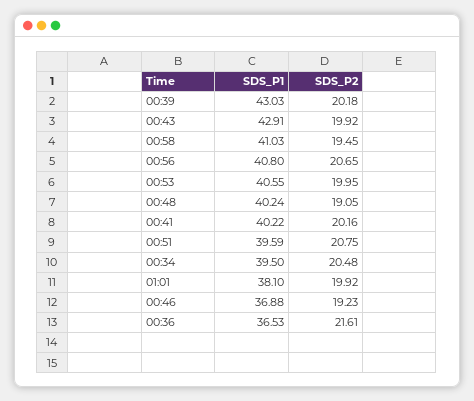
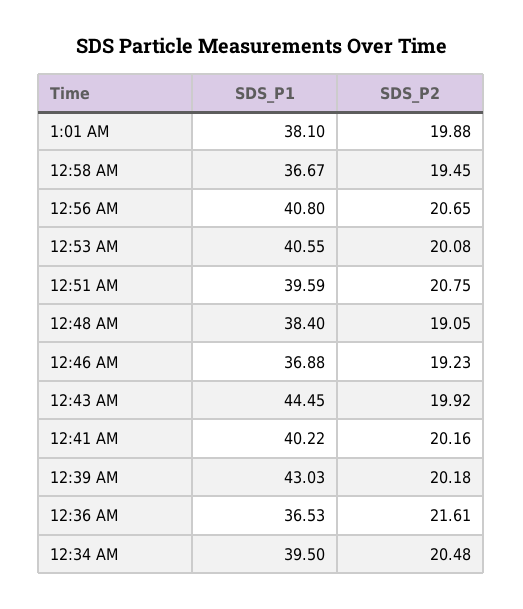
  {
    "SDS_P1": {
      "00:39": 43.03,
-     "00:43": 42.91,
+     "00:43": 44.45,
-     "00:58": 41.03,
+     "00:58": 36.67,
      "00:56": 40.8,
      "00:53": 40.55,
-     "00:48": 40.24,
+     "00:48": 38.4,
      "00:41": 40.22,
      "00:51": 39.59,
      "00:34": 39.5,
      "01:01": 38.1,
      "00:46": 36.88,
      "00:36": 36.53
    },
    "SDS_P2": {
      "00:39": 20.18,
      "00:43": 19.92,
      "00:58": 19.45,
      "00:56": 20.65,
-     "00:53": 19.95,
+     "00:53": 20.08,
      "00:48": 19.05,
      "00:41": 20.16,
      "00:51": 20.75,
      "00:34": 20.48,
-     "01:01": 19.92,
+     "01:01": 19.88,
      "00:46": 19.23,
      "00:36": 21.61
    }
  }

